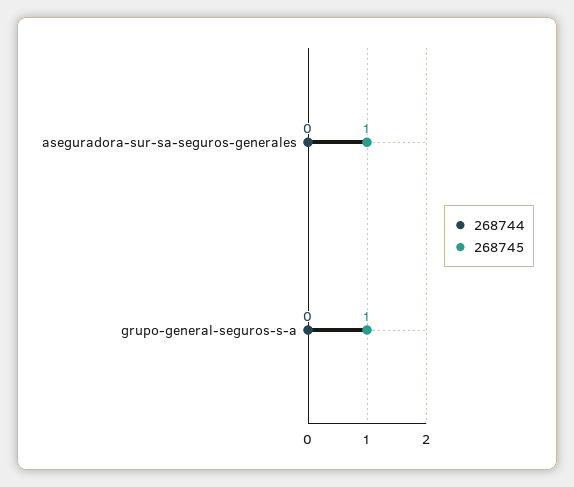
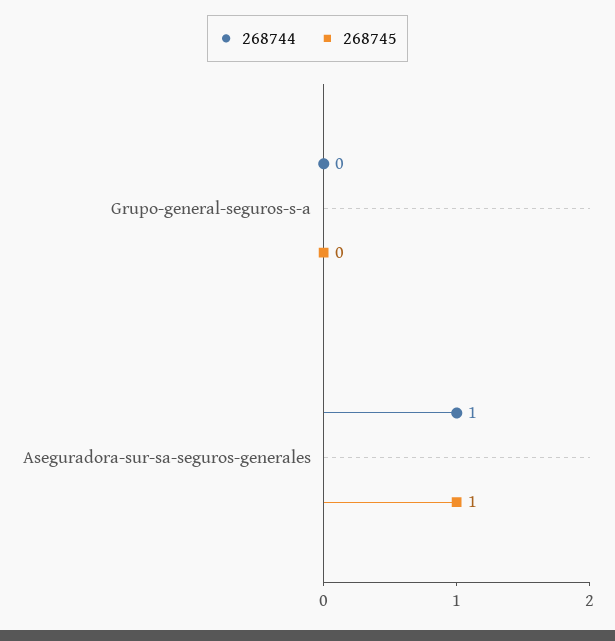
  {
    "268744": {
-     "aseguradora-sur-sa-seguros-generales": 0,
+     "aseguradora-sur-sa-seguros-generales": 1,
      "grupo-general-seguros-s-a": 0
    },
    "268745": {
      "aseguradora-sur-sa-seguros-generales": 1,
-     "grupo-general-seguros-s-a": 1
+     "grupo-general-seguros-s-a": 0
    }
  }

